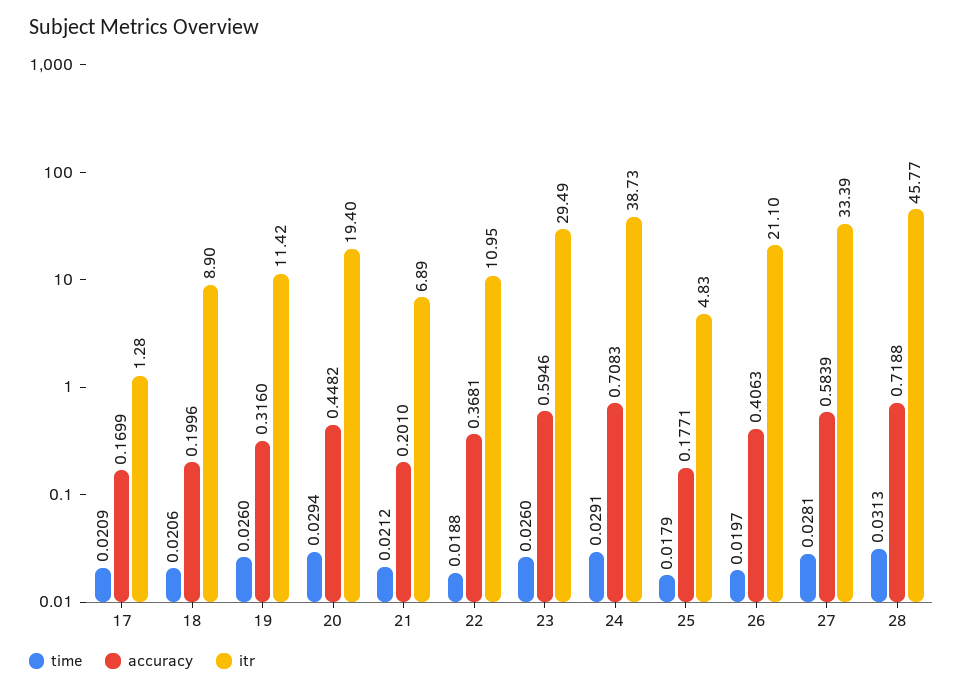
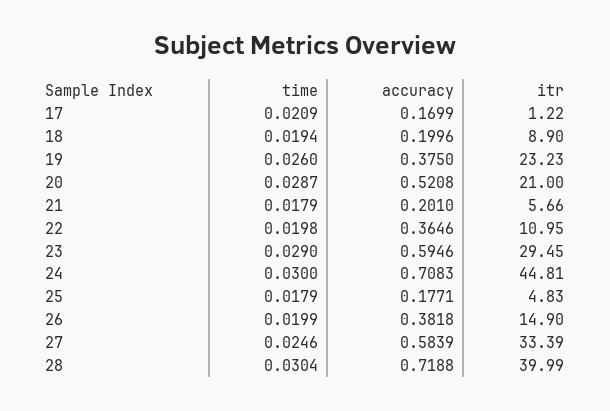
  {
    "time": {
      "17": 0.0209,
-     "18": 0.0206,
+     "18": 0.0194,
      "19": 0.026,
-     "20": 0.0294,
+     "20": 0.0287,
-     "21": 0.0212,
+     "21": 0.0179,
-     "22": 0.0188,
+     "22": 0.0198,
-     "23": 0.026,
+     "23": 0.029,
-     "24": 0.0291,
+     "24": 0.03,
      "25": 0.0179,
-     "26": 0.0197,
+     "26": 0.0199,
-     "27": 0.0281,
+     "27": 0.0246,
-     "28": 0.0313
+     "28": 0.0304
    },
    "accuracy": {
      "17": 0.1699,
      "18": 0.1996,
-     "19": 0.316,
+     "19": 0.375,
-     "20": 0.4482,
+     "20": 0.5208,
      "21": 0.201,
-     "22": 0.3681,
+     "22": 0.3646,
      "23": 0.5946,
      "24": 0.7083,
      "25": 0.1771,
-     "26": 0.4063,
+     "26": 0.3818,
      "27": 0.5839,
      "28": 0.7188
    },
    "itr": {
-     "17": 1.28,
+     "17": 1.22,
      "18": 8.9,
-     "19": 11.42,
+     "19": 23.23,
-     "20": 19.4,
+     "20": 21,
-     "21": 6.89,
+     "21": 5.66,
      "22": 10.95,
-     "23": 29.49,
+     "23": 29.45,
-     "24": 38.73,
+     "24": 44.81,
      "25": 4.83,
-     "26": 21.1,
+     "26": 14.9,
      "27": 33.39,
-     "28": 45.77
+     "28": 39.99
    }
  }

